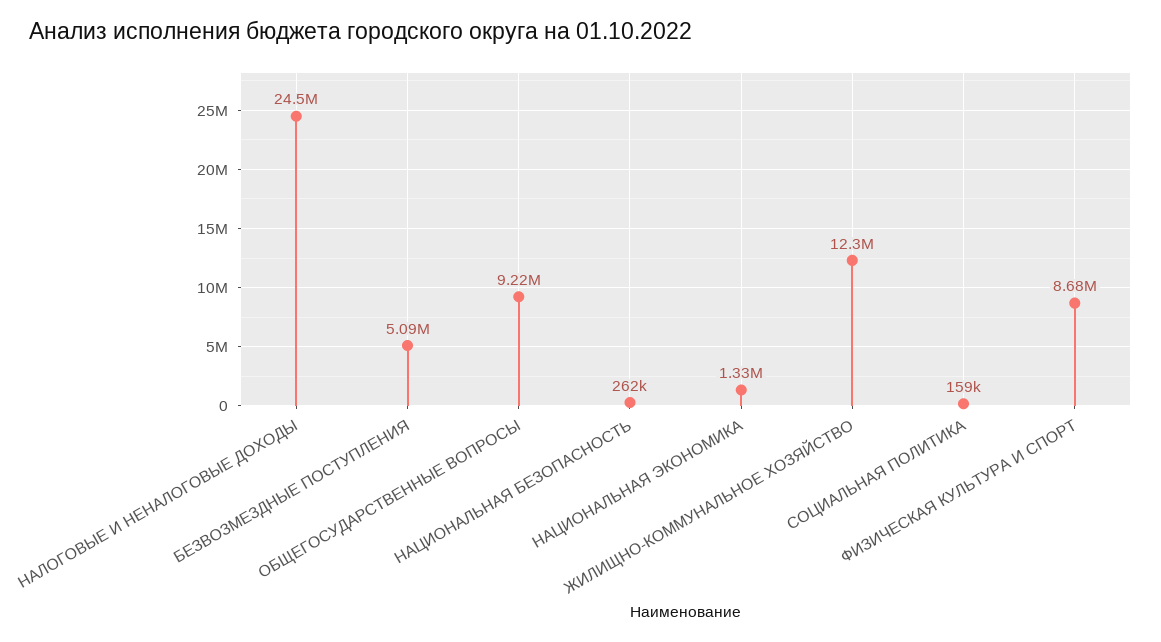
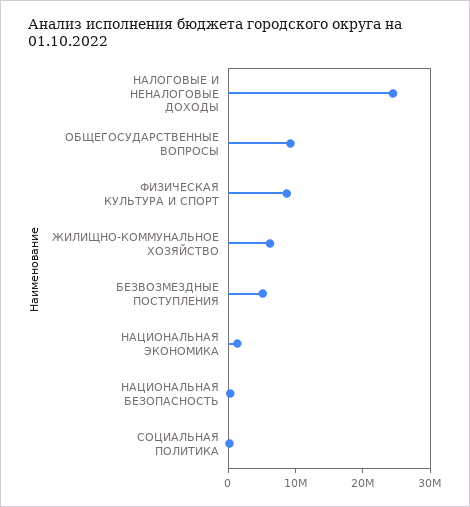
  {
    "НАЛОГОВЫЕ И НЕНАЛОГОВЫЕ ДОХОДЫ": 24500000,
    "БЕЗВОЗМЕЗДНЫЕ ПОСТУПЛЕНИЯ": 5090000,
    "ОБЩЕГОСУДАРСТВЕННЫЕ ВОПРОСЫ": 9220000,
    "НАЦИОНАЛЬНАЯ БЕЗОПАСНОСТЬ": 262000,
    "НАЦИОНАЛЬНАЯ ЭКОНОМИКА": 1330000,
-   "ЖИЛИЩНО-КОММУНАЛЬНОЕ ХОЗЯЙСТВО": 12300000,
+   "ЖИЛИЩНО-КОММУНАЛЬНОЕ ХОЗЯЙСТВО": 6000000,
    "СОЦИАЛЬНАЯ ПОЛИТИКА": 159000,
    "ФИЗИЧЕСКАЯ КУЛЬТУРА И СПОРТ": 8680000
  }

